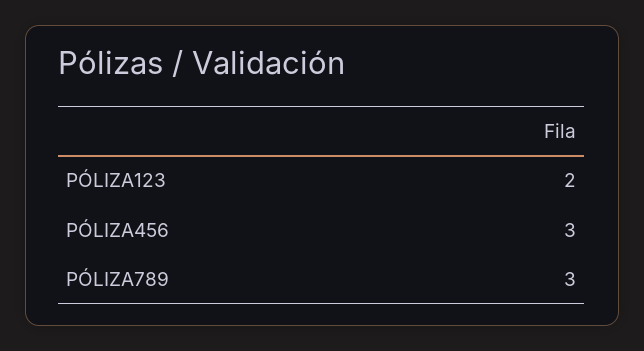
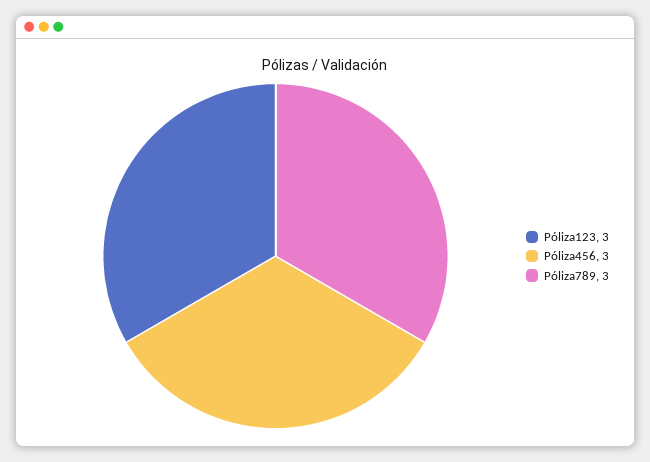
  {
-   "PÓLIZA123": 2,
+   "PÓLIZA123": 3,
    "PÓLIZA456": 3,
    "PÓLIZA789": 3
  }

